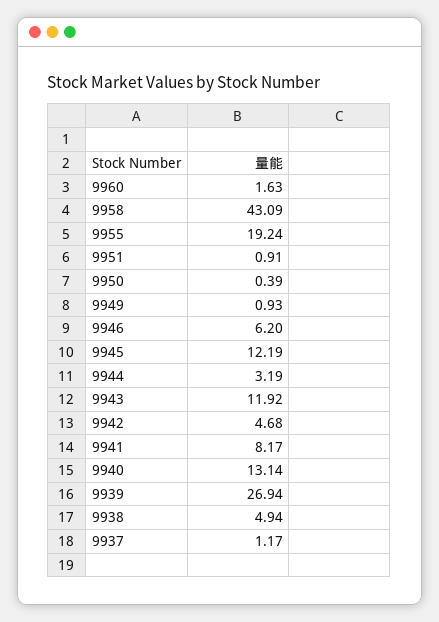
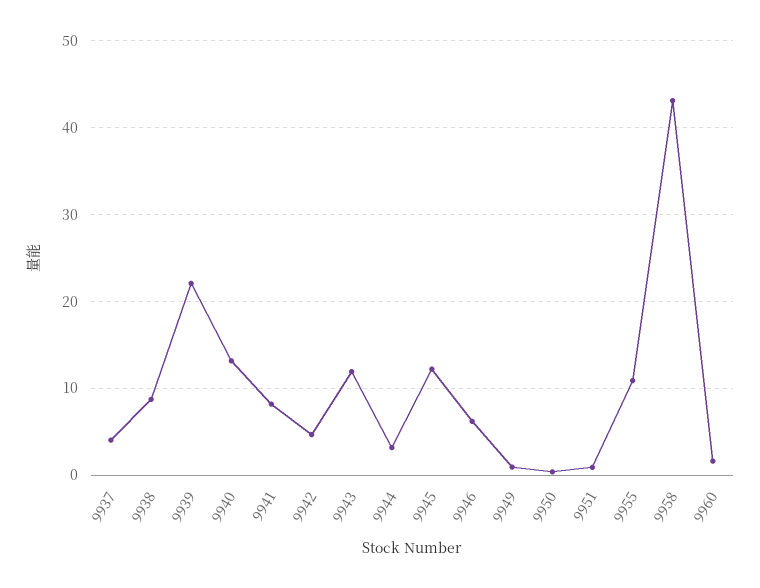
  {
    "9960": 1.63,
    "9958": 43.09,
-   "9955": 19.24,
+   "9955": 11,
    "9951": 0.91,
    "9950": 0.39,
    "9949": 0.93,
    "9946": 6.2,
    "9945": 12.19,
    "9944": 3.19,
    "9943": 11.92,
    "9942": 4.68,
    "9941": 8.17,
    "9940": 13.14,
-   "9939": 26.94,
+   "9939": 22,
-   "9938": 4.94,
+   "9938": 9,
-   "9937": 1.17
+   "9937": 4
  }

